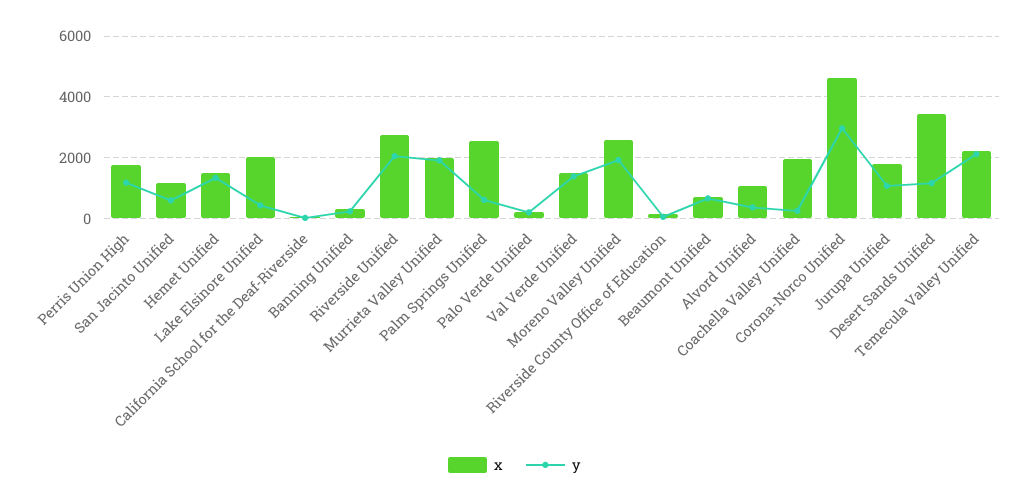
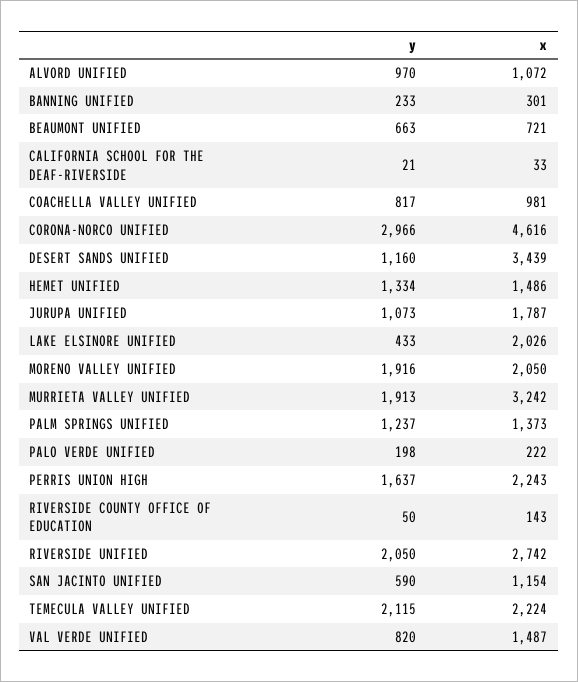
  {
    "x": {
-     "Perris Union High": 1800,
+     "Perris Union High": 2243,
      "San Jacinto Unified": 1154,
      "Hemet Unified": 1486,
      "Lake Elsinore Unified": 2026,
      "California School for the Deaf-Riverside": 33,
      "Banning Unified": 301,
      "Riverside Unified": 2742,
-     "Murrieta Valley Unified": 2000,
+     "Murrieta Valley Unified": 3242,
-     "Palm Springs Unified": 2600,
+     "Palm Springs Unified": 1373,
      "Palo Verde Unified": 222,
      "Val Verde Unified": 1487,
-     "Moreno Valley Unified": 2600,
+     "Moreno Valley Unified": 2050,
      "Riverside County Office of Education": 143,
      "Beaumont Unified": 721,
      "Alvord Unified": 1072,
-     "Coachella Valley Unified": 2000,
+     "Coachella Valley Unified": 981,
      "Corona-Norco Unified": 4616,
      "Jurupa Unified": 1787,
      "Desert Sands Unified": 3439,
      "Temecula Valley Unified": 2224
    },
    "y": {
-     "Perris Union High": 1200,
+     "Perris Union High": 1637,
      "San Jacinto Unified": 590,
      "Hemet Unified": 1334,
      "Lake Elsinore Unified": 433,
      "California School for the Deaf-Riverside": 21,
      "Banning Unified": 233,
      "Riverside Unified": 2050,
      "Murrieta Valley Unified": 1913,
-     "Palm Springs Unified": 600,
+     "Palm Springs Unified": 1237,
      "Palo Verde Unified": 198,
-     "Val Verde Unified": 1400,
+     "Val Verde Unified": 820,
      "Moreno Valley Unified": 1916,
      "Riverside County Office of Education": 50,
      "Beaumont Unified": 663,
-     "Alvord Unified": 400,
+     "Alvord Unified": 970,
-     "Coachella Valley Unified": 200,
+     "Coachella Valley Unified": 817,
      "Corona-Norco Unified": 2966,
      "Jurupa Unified": 1073,
      "Desert Sands Unified": 1160,
      "Temecula Valley Unified": 2115
    }
  }

